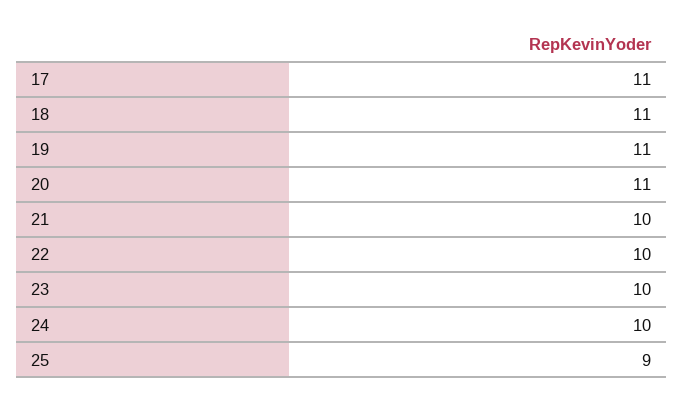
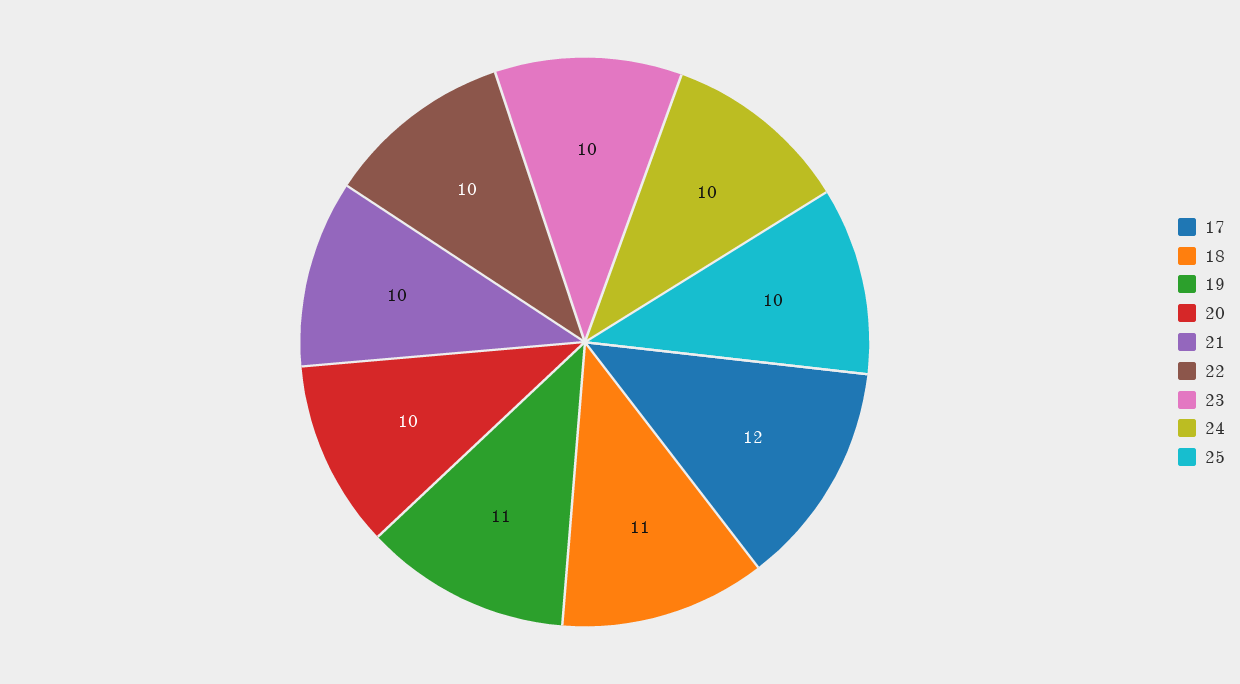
  {
-   "17": 11,
+   "17": 12,
    "18": 11,
    "19": 11,
-   "20": 11,
+   "20": 10,
    "21": 10,
    "22": 10,
    "23": 10,
    "24": 10,
-   "25": 9
+   "25": 10
  }

